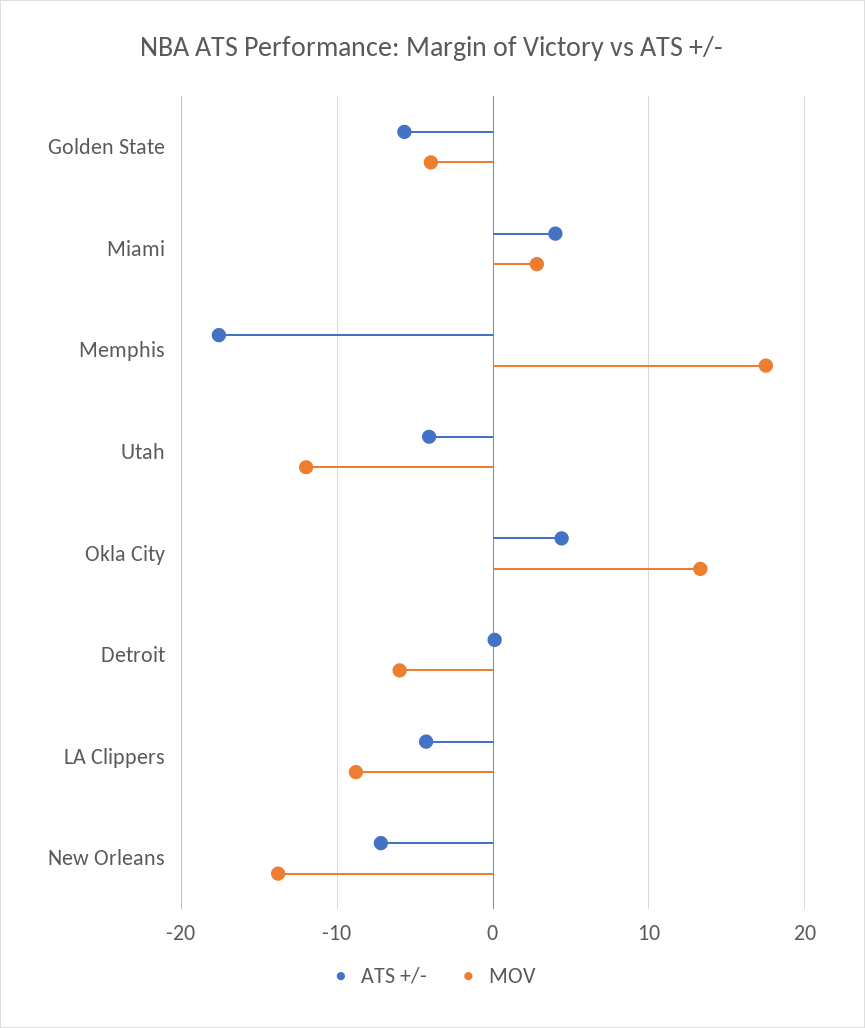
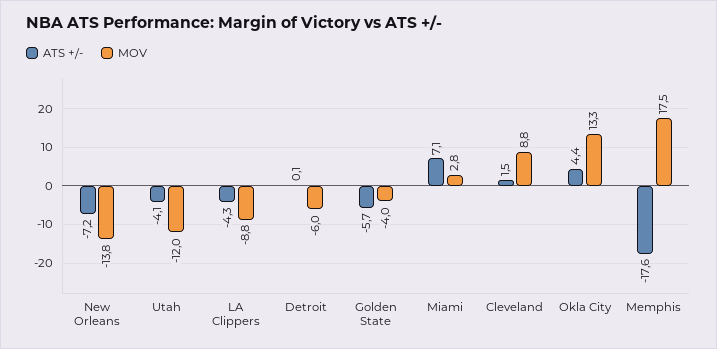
  {
    "ATS +/-": {
      "Golden State": -5.7,
-     "Miami": 4,
+     "Miami": 7.1,
      "Memphis": -17.6,
      "Utah": -4.1,
      "Okla City": 4.4,
      "Detroit": 0.1,
      "LA Clippers": -4.3,
-     "New Orleans": -7.2
+     "New Orleans": -7.2,
+     "Cleveland": 1.5
    },
    "MOV": {
      "Golden State": -4,
      "Miami": 2.8,
      "Memphis": 17.5,
      "Utah": -12,
      "Okla City": 13.3,
      "Detroit": -6,
      "LA Clippers": -8.8,
-     "New Orleans": -13.8
+     "New Orleans": -13.8,
+     "Cleveland": 8.8
    }
  }

